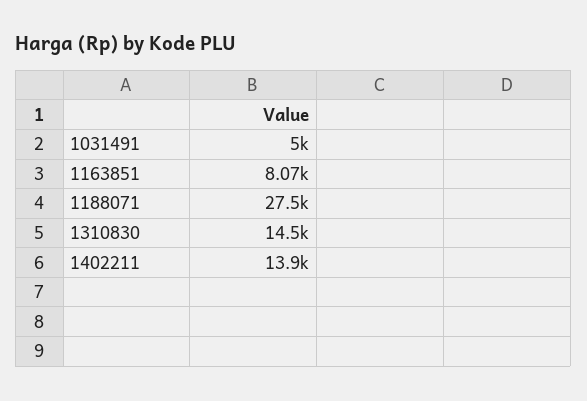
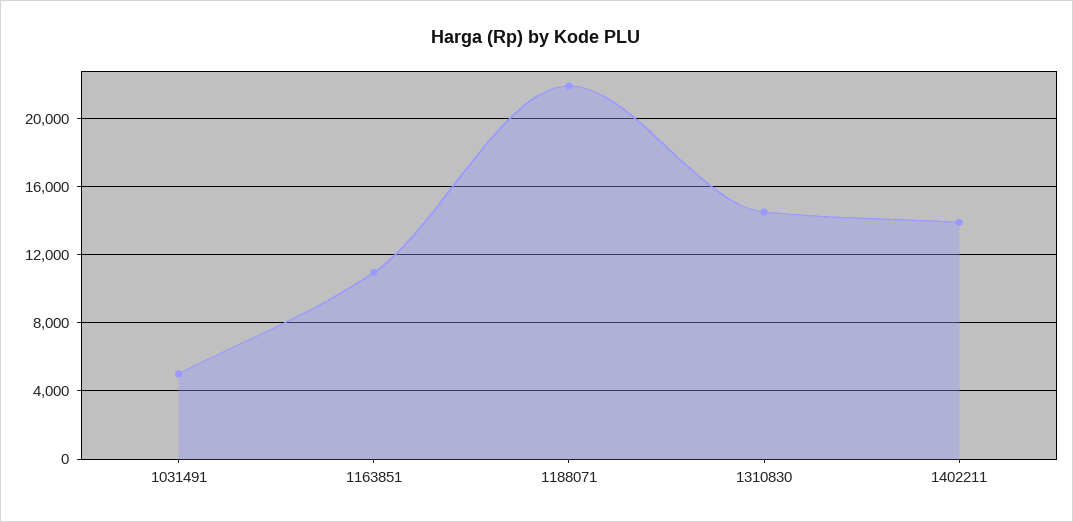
  {
    "1031491": 5000,
-   "1163851": 8070,
+   "1163851": 11000,
-   "1188071": 27500,
+   "1188071": 22000,
    "1310830": 14500,
    "1402211": 13900
  }

